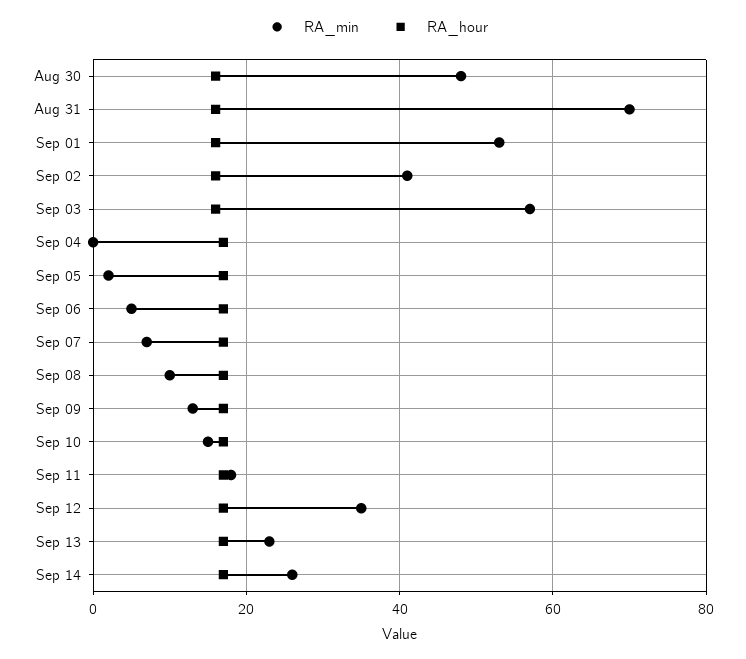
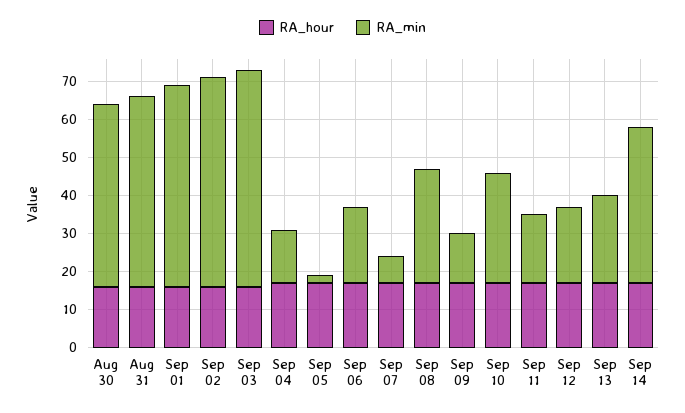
  {
    "RA_min": {
      "Aug 30": 50,
-     "Aug 31": 70,
+     "Aug 31": 50,
      "Sep 01": 55,
-     "Sep 02": 40,
+     "Sep 02": 55,
      "Sep 03": 55,
-     "Sep 04": 0,
+     "Sep 04": 15,
      "Sep 05": 0,
-     "Sep 06": 5,
+     "Sep 06": 20,
      "Sep 07": 5,
-     "Sep 08": 10,
+     "Sep 08": 30,
      "Sep 09": 15,
-     "Sep 10": 15,
+     "Sep 10": 30,
      "Sep 11": 20,
-     "Sep 12": 35,
+     "Sep 12": 20,
      "Sep 13": 25,
-     "Sep 14": 25
+     "Sep 14": 40
    },
    "RA_hour": {
      "Aug 30": 15,
      "Aug 31": 15,
      "Sep 01": 15,
      "Sep 02": 15,
      "Sep 03": 15,
      "Sep 04": 15,
      "Sep 05": 15,
      "Sep 06": 15,
      "Sep 07": 15,
      "Sep 08": 15,
      "Sep 09": 15,
      "Sep 10": 15,
      "Sep 11": 15,
      "Sep 12": 15,
      "Sep 13": 15,
      "Sep 14": 15
    }
  }

